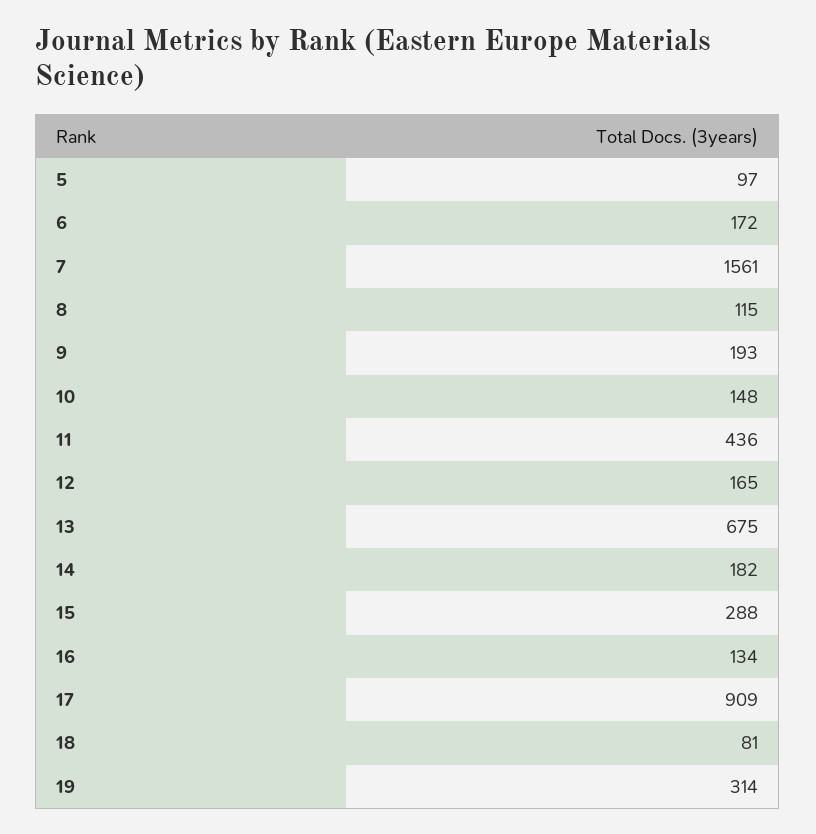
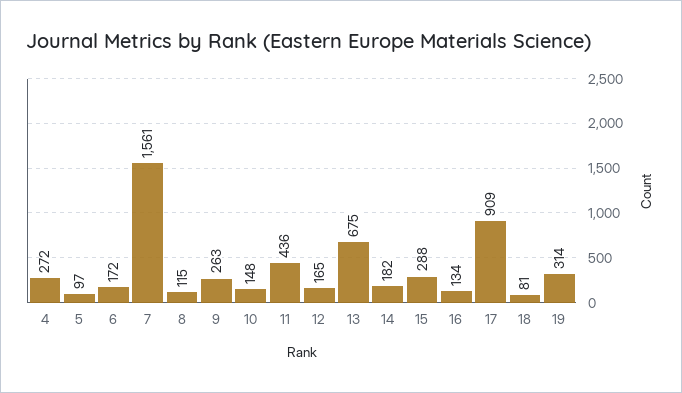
  {
    "5": 97,
    "6": 172,
    "7": 1561,
    "8": 115,
-   "9": 193,
+   "9": 263,
    "10": 148,
    "11": 436,
    "12": 165,
    "13": 675,
    "14": 182,
    "15": 288,
    "16": 134,
    "17": 909,
    "18": 81,
-   "19": 314
+   "19": 314,
+   "4": 272
  }

